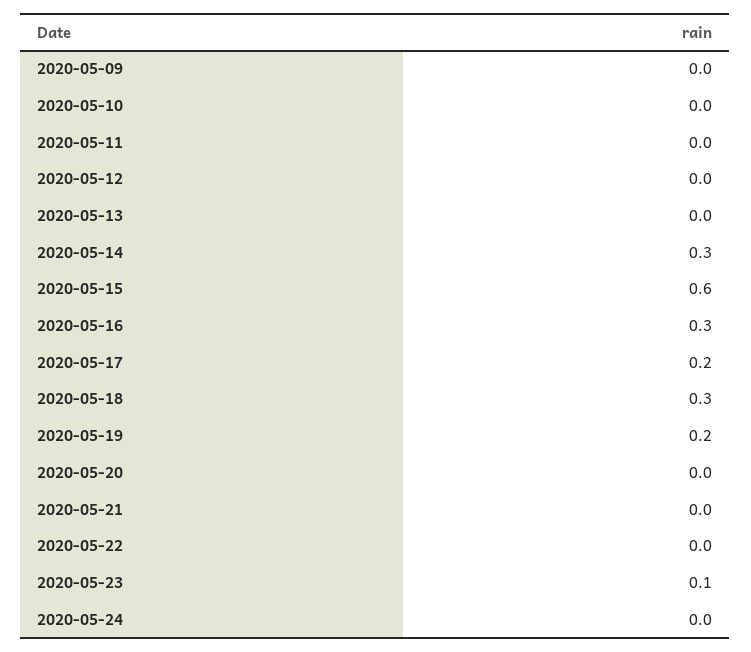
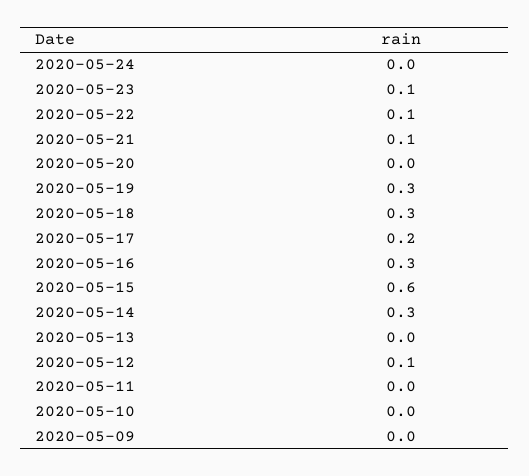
  {
    "2020-05-09": 0,
    "2020-05-10": 0,
    "2020-05-11": 0,
-   "2020-05-12": 0,
+   "2020-05-12": 0.1,
    "2020-05-13": 0,
    "2020-05-14": 0.3,
    "2020-05-15": 0.6,
    "2020-05-16": 0.3,
    "2020-05-17": 0.2,
    "2020-05-18": 0.3,
-   "2020-05-19": 0.2,
+   "2020-05-19": 0.3,
    "2020-05-20": 0,
-   "2020-05-21": 0,
+   "2020-05-21": 0.1,
-   "2020-05-22": 0,
+   "2020-05-22": 0.1,
    "2020-05-23": 0.1,
    "2020-05-24": 0
  }

